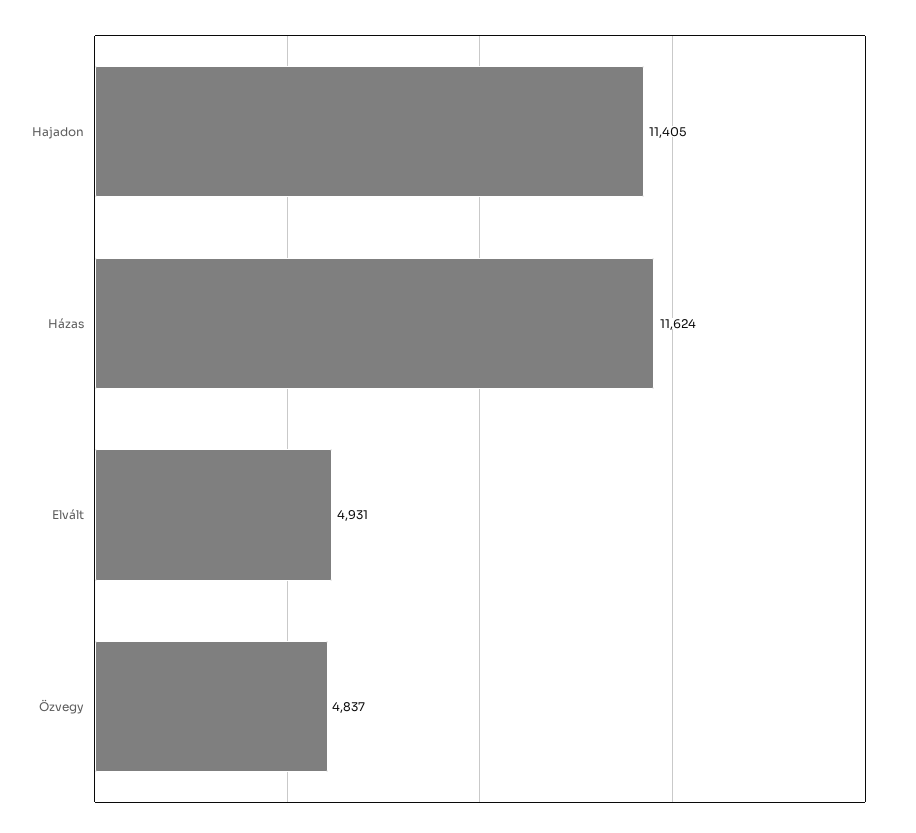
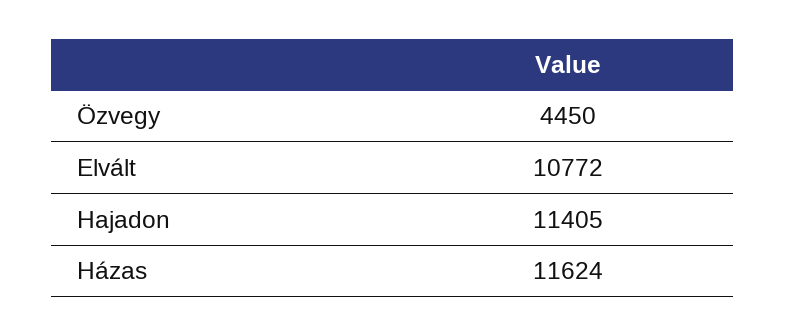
  {
    "Hajadon": 11405,
    "Házas": 11624,
-   "Elvált": 4931,
+   "Elvált": 10772,
-   "Özvegy": 4837
+   "Özvegy": 4450
  }

